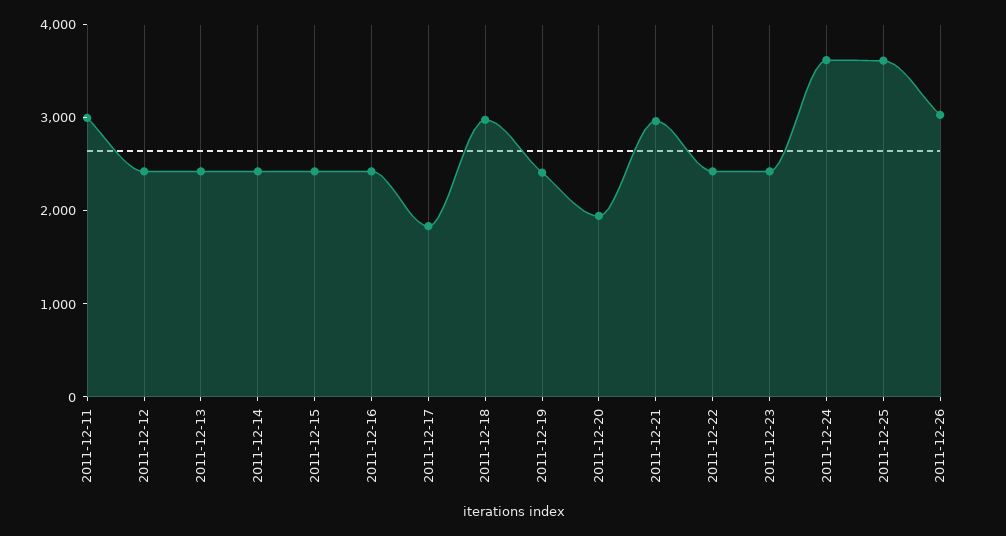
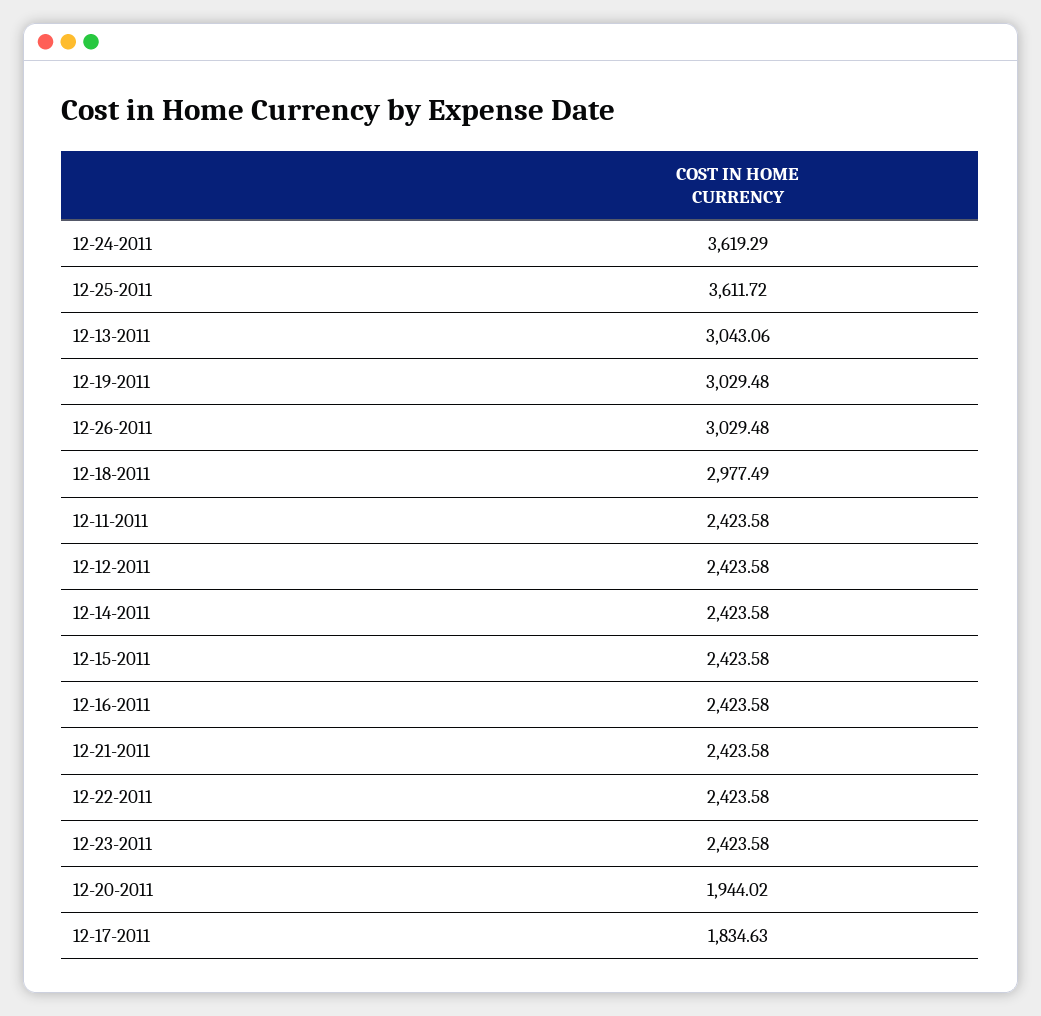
  {
-   "2011-12-11": 3000,
+   "2011-12-11": 2423.58,
    "2011-12-12": 2423.58,
-   "2011-12-13": 2400,
+   "2011-12-13": 3043.06,
    "2011-12-14": 2423.58,
    "2011-12-15": 2423.58,
    "2011-12-16": 2423.58,
    "2011-12-17": 1834.63,
    "2011-12-18": 2977.49,
-   "2011-12-19": 2400,
+   "2011-12-19": 3029.48,
    "2011-12-20": 1944.02,
-   "2011-12-21": 3000,
+   "2011-12-21": 2423.58,
    "2011-12-22": 2423.58,
    "2011-12-23": 2423.58,
    "2011-12-24": 3619.29,
    "2011-12-25": 3611.72,
    "2011-12-26": 3029.48
  }

